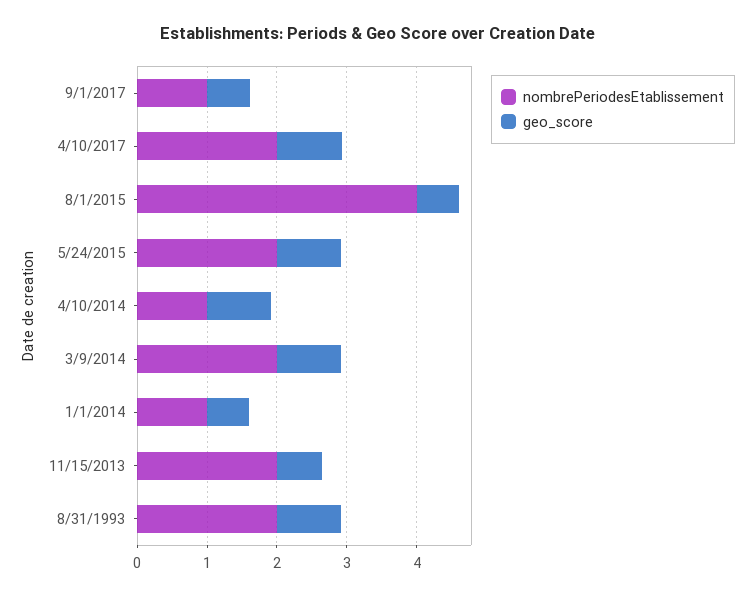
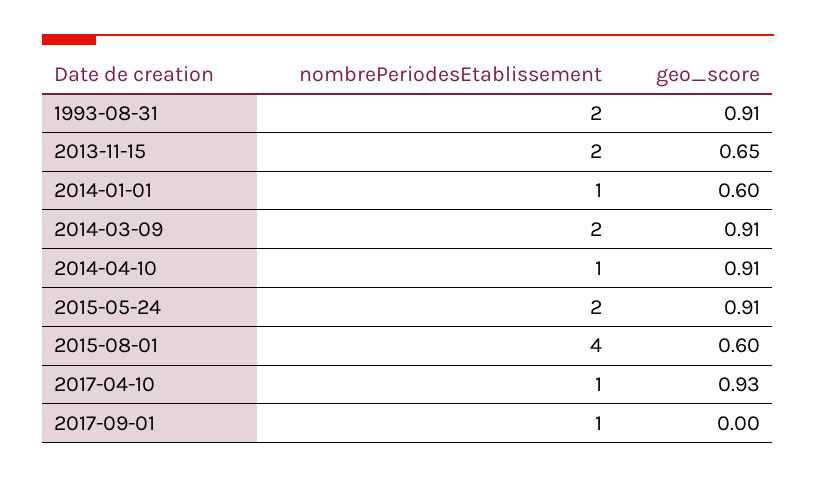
  {
    "nombrePeriodesEtablissement": {
      "9/1/2017": 1,
-     "4/10/2017": 2,
+     "4/10/2017": 1,
      "8/1/2015": 4,
      "5/24/2015": 2,
      "4/10/2014": 1,
      "3/9/2014": 2,
      "1/1/2014": 1,
      "11/15/2013": 2,
      "8/31/1993": 2
    },
    "geo_score": {
-     "9/1/2017": 0.6,
+     "9/1/2017": 0,
      "4/10/2017": 0.93,
      "8/1/2015": 0.6,
      "5/24/2015": 0.91,
      "4/10/2014": 0.91,
      "3/9/2014": 0.91,
      "1/1/2014": 0.6,
      "11/15/2013": 0.65,
      "8/31/1993": 0.91
    }
  }

